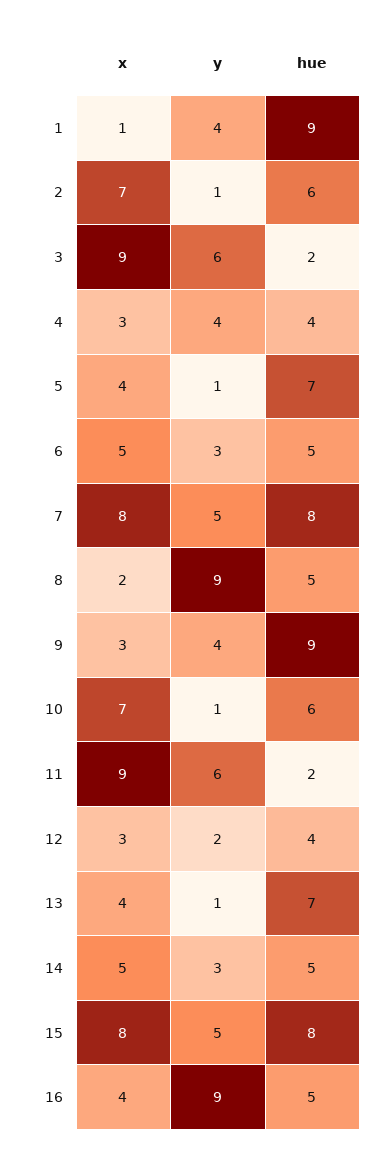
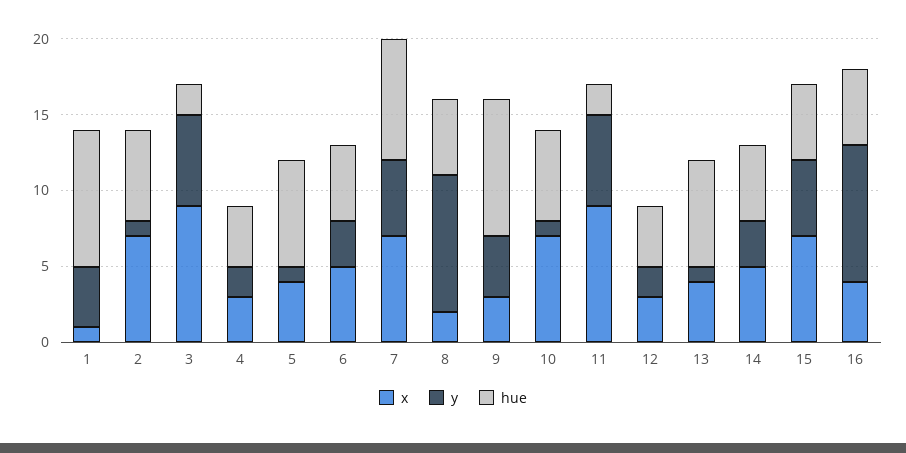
  {
    "x": {
      "1": 1,
      "2": 7,
      "3": 9,
      "4": 3,
      "5": 4,
      "6": 5,
-     "7": 8,
+     "7": 7,
      "8": 2,
      "9": 3,
      "10": 7,
      "11": 9,
      "12": 3,
      "13": 4,
      "14": 5,
-     "15": 8,
+     "15": 7,
      "16": 4
    },
    "y": {
      "1": 4,
      "2": 1,
      "3": 6,
-     "4": 4,
+     "4": 2,
      "5": 1,
      "6": 3,
      "7": 5,
      "8": 9,
      "9": 4,
      "10": 1,
      "11": 6,
      "12": 2,
      "13": 1,
      "14": 3,
      "15": 5,
      "16": 9
    },
    "hue": {
      "1": 9,
      "2": 6,
      "3": 2,
      "4": 4,
      "5": 7,
      "6": 5,
      "7": 8,
      "8": 5,
      "9": 9,
      "10": 6,
      "11": 2,
      "12": 4,
      "13": 7,
      "14": 5,
-     "15": 8,
+     "15": 5,
      "16": 5
    }
  }

